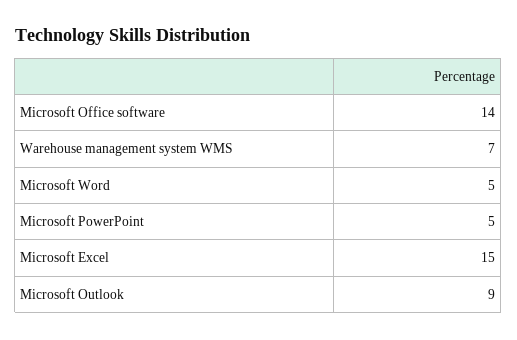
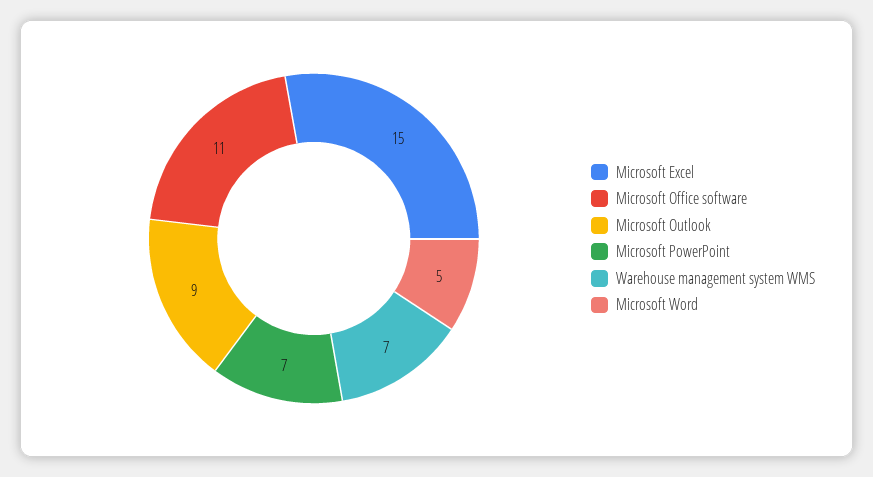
  {
-   "Microsoft Office software": 14,
+   "Microsoft Office software": 11,
    "Warehouse management system WMS": 7,
    "Microsoft Word": 5,
-   "Microsoft PowerPoint": 5,
+   "Microsoft PowerPoint": 7,
    "Microsoft Excel": 15,
    "Microsoft Outlook": 9
  }

